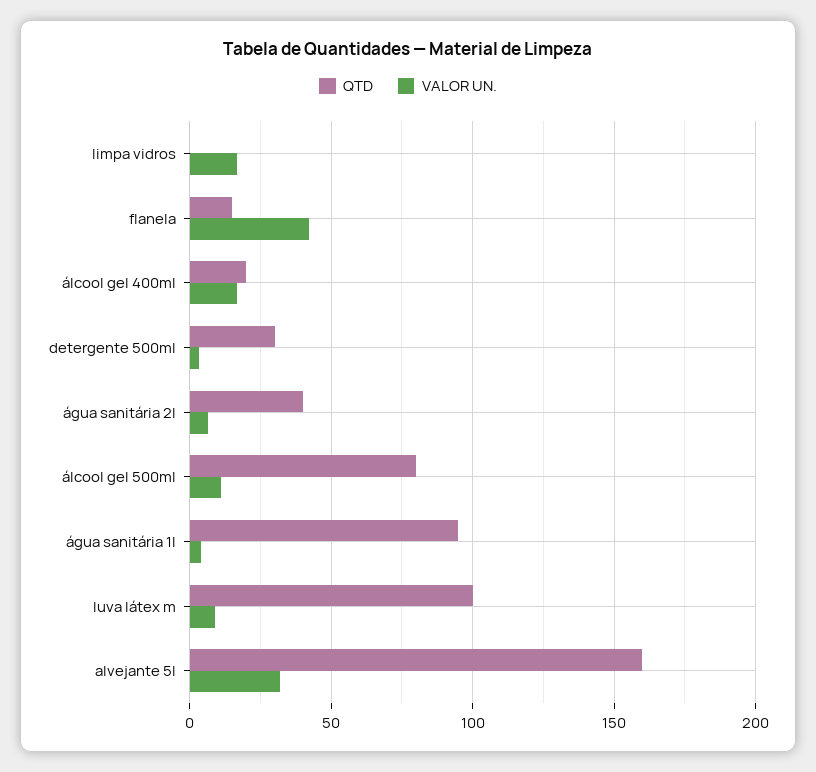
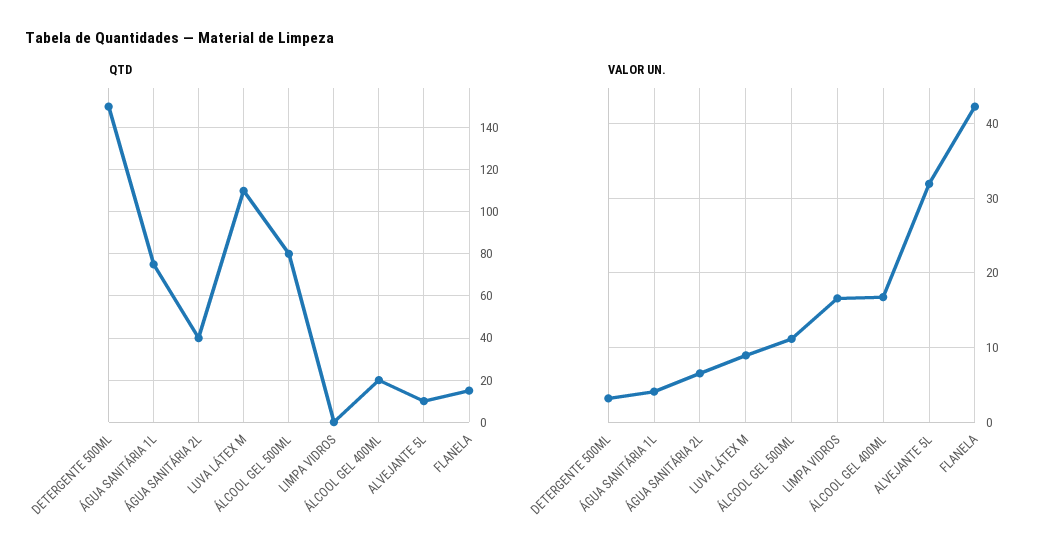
  {
    "QTD": {
      "limpa vidros": 0,
      "flanela": 15,
      "álcool gel 400ml": 20,
-     "detergente 500ml": 30,
+     "detergente 500ml": 150,
      "água sanitária 2l": 40,
      "álcool gel 500ml": 80,
-     "água sanitária 1l": 95,
+     "água sanitária 1l": 75,
-     "luva látex m": 100,
+     "luva látex m": 110,
-     "alvejante 5l": 160
+     "alvejante 5l": 10
    },
    "VALOR UN.": {
      "limpa vidros": 17,
      "flanela": 42,
      "álcool gel 400ml": 17,
      "detergente 500ml": 3,
      "água sanitária 2l": 7,
      "álcool gel 500ml": 11,
      "água sanitária 1l": 4,
      "luva látex m": 9,
      "alvejante 5l": 32
    }
  }

